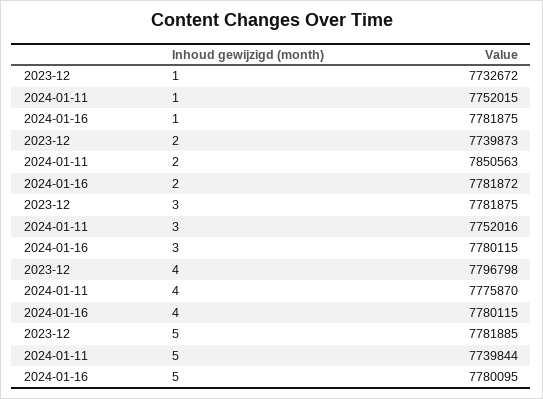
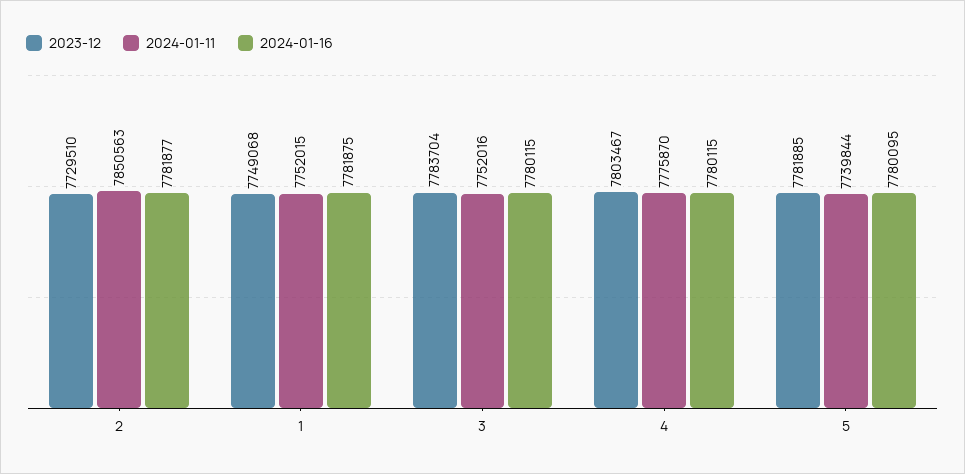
  {
    "2023-12": {
-     "1": 7732672,
+     "1": 7749068,
-     "2": 7739873,
+     "2": 7729510,
-     "3": 7781875,
+     "3": 7783704,
-     "4": 7796798,
+     "4": 7803467,
      "5": 7781885
    },
    "2024-01-11": {
      "1": 7752015,
      "2": 7850563,
      "3": 7752016,
      "4": 7775870,
      "5": 7739844
    },
    "2024-01-16": {
      "1": 7781875,
-     "2": 7781872,
+     "2": 7781877,
      "3": 7780115,
      "4": 7780115,
      "5": 7780095
    }
  }

